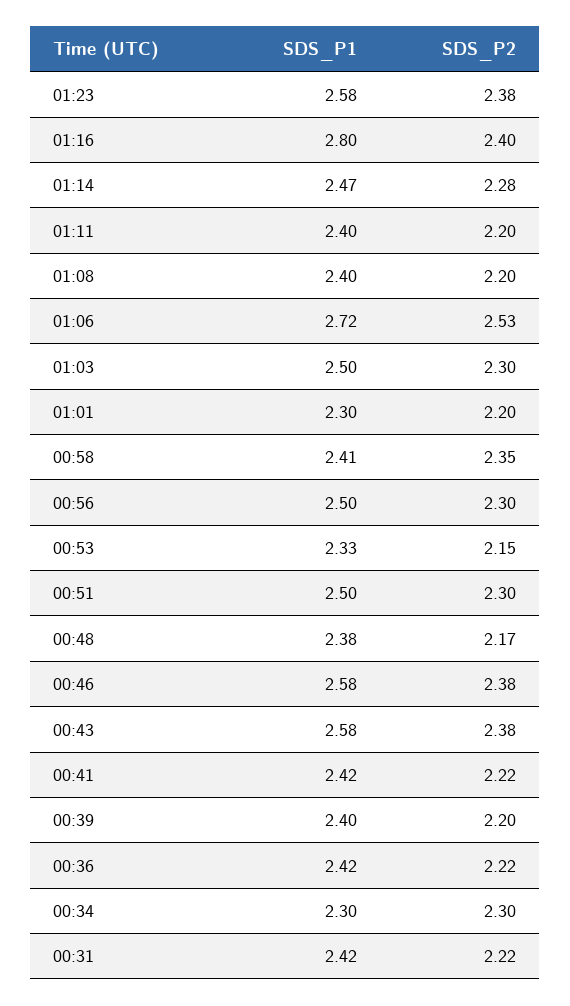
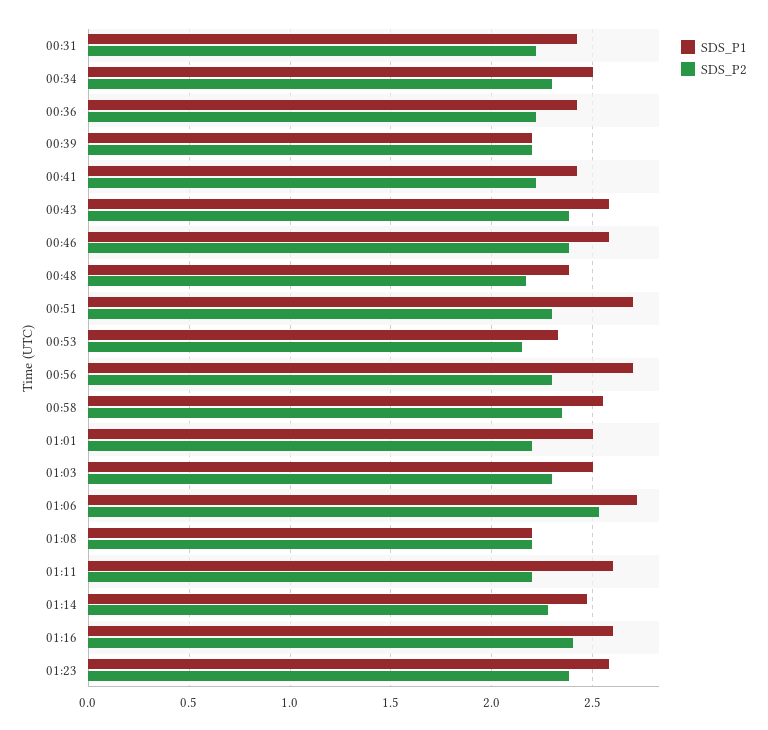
  {
    "SDS_P1": {
      "01:23": 2.58,
-     "01:16": 2.8,
+     "01:16": 2.6,
      "01:14": 2.47,
-     "01:11": 2.4,
+     "01:11": 2.6,
-     "01:08": 2.4,
+     "01:08": 2.2,
      "01:06": 2.72,
      "01:03": 2.5,
-     "01:01": 2.3,
+     "01:01": 2.5,
-     "00:58": 2.41,
+     "00:58": 2.55,
-     "00:56": 2.5,
+     "00:56": 2.7,
      "00:53": 2.33,
-     "00:51": 2.5,
+     "00:51": 2.7,
      "00:48": 2.38,
      "00:46": 2.58,
      "00:43": 2.58,
      "00:41": 2.42,
-     "00:39": 2.4,
+     "00:39": 2.2,
      "00:36": 2.42,
-     "00:34": 2.3,
+     "00:34": 2.5,
      "00:31": 2.42
    },
    "SDS_P2": {
      "01:23": 2.38,
      "01:16": 2.4,
      "01:14": 2.28,
      "01:11": 2.2,
      "01:08": 2.2,
      "01:06": 2.53,
      "01:03": 2.3,
      "01:01": 2.2,
      "00:58": 2.35,
      "00:56": 2.3,
      "00:53": 2.15,
      "00:51": 2.3,
      "00:48": 2.17,
      "00:46": 2.38,
      "00:43": 2.38,
      "00:41": 2.22,
      "00:39": 2.2,
      "00:36": 2.22,
      "00:34": 2.3,
      "00:31": 2.22
    }
  }

